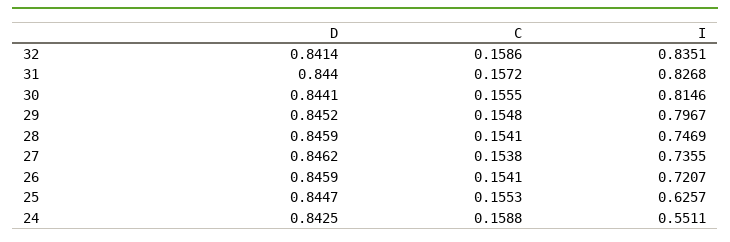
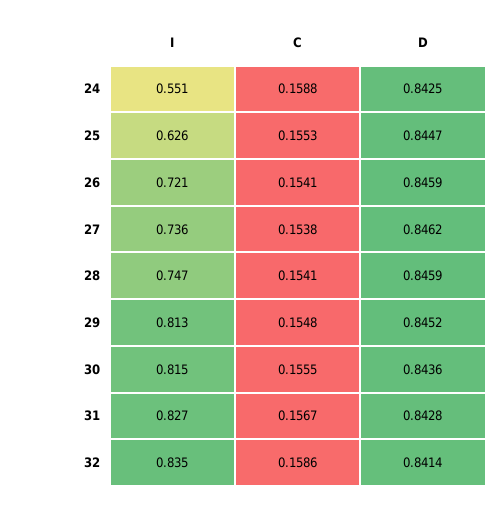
  {
    "D": {
      "32": 0.8414,
-     "31": 0.844,
+     "31": 0.8428,
-     "30": 0.8441,
+     "30": 0.8436,
      "29": 0.8452,
      "28": 0.8459,
      "27": 0.8462,
      "26": 0.8459,
      "25": 0.8447,
      "24": 0.8425
    },
    "C": {
      "32": 0.1586,
-     "31": 0.1572,
+     "31": 0.1567,
      "30": 0.1555,
      "29": 0.1548,
      "28": 0.1541,
      "27": 0.1538,
      "26": 0.1541,
      "25": 0.1553,
      "24": 0.1588
    },
    "I": {
      "32": 0.8351,
      "31": 0.8268,
      "30": 0.8146,
-     "29": 0.7967,
+     "29": 0.813,
      "28": 0.7469,
      "27": 0.7355,
      "26": 0.7207,
      "25": 0.6257,
      "24": 0.5511
    }
  }

